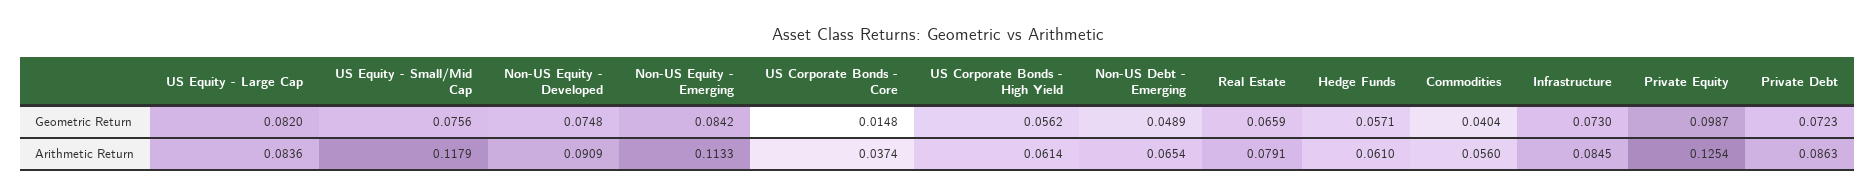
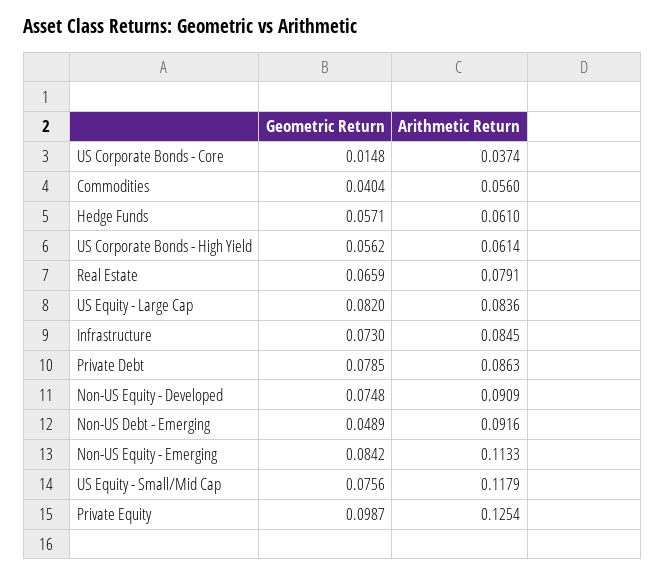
  {
    "US Equity - Large Cap": {
      "Geometric Return": 0.082,
      "Arithmetic Return": 0.0836
    },
    "US Equity - Small/Mid Cap": {
      "Geometric Return": 0.0756,
      "Arithmetic Return": 0.1179
    },
    "Non-US Equity - Developed": {
      "Geometric Return": 0.0748,
      "Arithmetic Return": 0.0909
    },
    "Non-US Equity - Emerging": {
      "Geometric Return": 0.0842,
      "Arithmetic Return": 0.1133
    },
    "US Corporate Bonds - Core": {
      "Geometric Return": 0.0148,
      "Arithmetic Return": 0.0374
    },
    "US Corporate Bonds - High Yield": {
      "Geometric Return": 0.0562,
      "Arithmetic Return": 0.0614
    },
    "Non-US Debt - Emerging": {
      "Geometric Return": 0.0489,
-     "Arithmetic Return": 0.0654
+     "Arithmetic Return": 0.0916
    },
    "Real Estate": {
      "Geometric Return": 0.0659,
      "Arithmetic Return": 0.0791
    },
    "Hedge Funds": {
      "Geometric Return": 0.0571,
      "Arithmetic Return": 0.061
    },
    "Commodities": {
      "Geometric Return": 0.0404,
      "Arithmetic Return": 0.056
    },
    "Infrastructure": {
      "Geometric Return": 0.073,
      "Arithmetic Return": 0.0845
    },
    "Private Equity": {
      "Geometric Return": 0.0987,
      "Arithmetic Return": 0.1254
    },
    "Private Debt": {
-     "Geometric Return": 0.0723,
+     "Geometric Return": 0.0785,
      "Arithmetic Return": 0.0863
    }
  }

